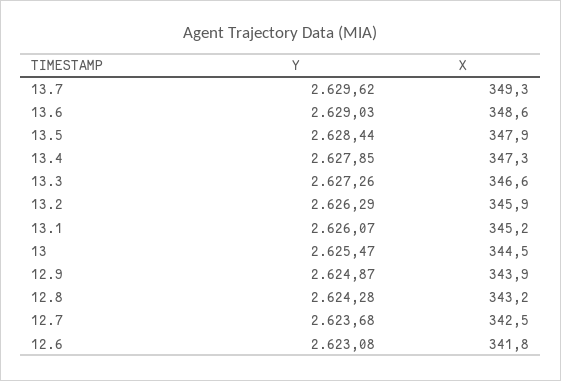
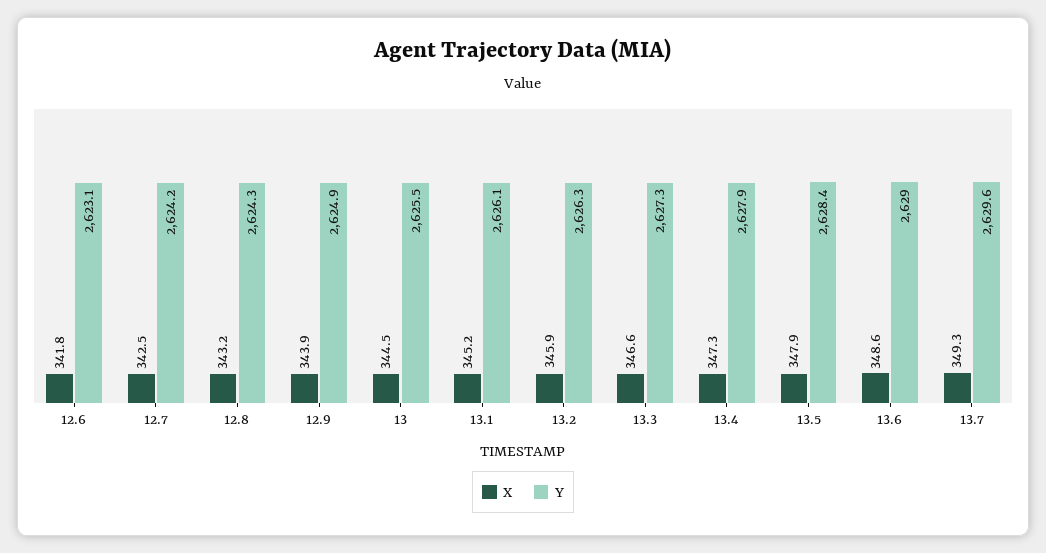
  {
    "Y": {
      "13.7": 2629.62,
      "13.6": 2629.03,
      "13.5": 2628.44,
      "13.4": 2627.85,
      "13.3": 2627.26,
      "13.2": 2626.29,
      "13.1": 2626.07,
      "13": 2625.47,
      "12.9": 2624.87,
      "12.8": 2624.28,
-     "12.7": 2623.68,
+     "12.7": 2624.2,
      "12.6": 2623.08
    },
    "X": {
      "13.7": 349.3,
      "13.6": 348.6,
      "13.5": 347.9,
      "13.4": 347.3,
      "13.3": 346.6,
      "13.2": 345.9,
      "13.1": 345.2,
      "13": 344.5,
      "12.9": 343.9,
      "12.8": 343.2,
      "12.7": 342.5,
      "12.6": 341.8
    }
  }

